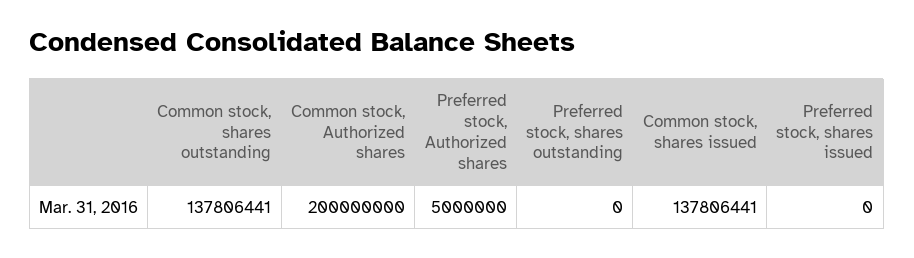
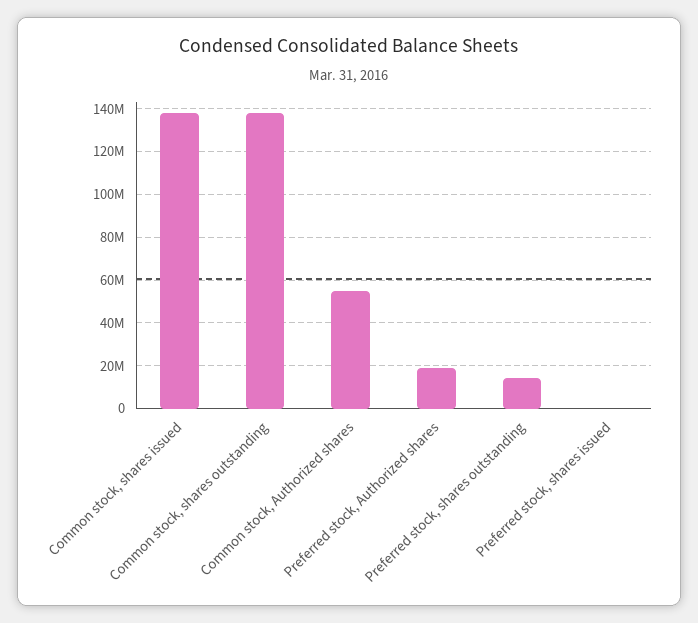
  {
    "Common stock, shares outstanding": 137806441,
-   "Common stock, Authorized shares": 200000000,
+   "Common stock, Authorized shares": 55000000,
-   "Preferred stock, Authorized shares": 5000000,
+   "Preferred stock, Authorized shares": 20000000,
-   "Preferred stock, shares outstanding": 0,
+   "Preferred stock, shares outstanding": 15000000,
    "Common stock, shares issued": 137806441,
    "Preferred stock, shares issued": 0
  }

